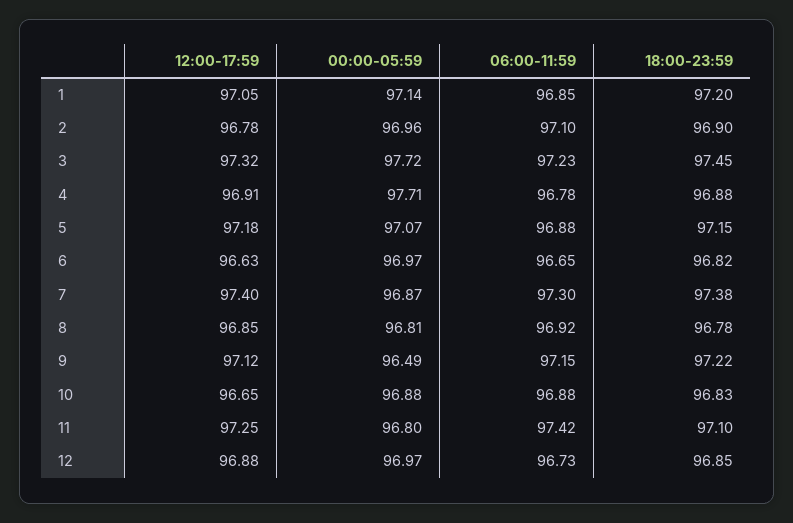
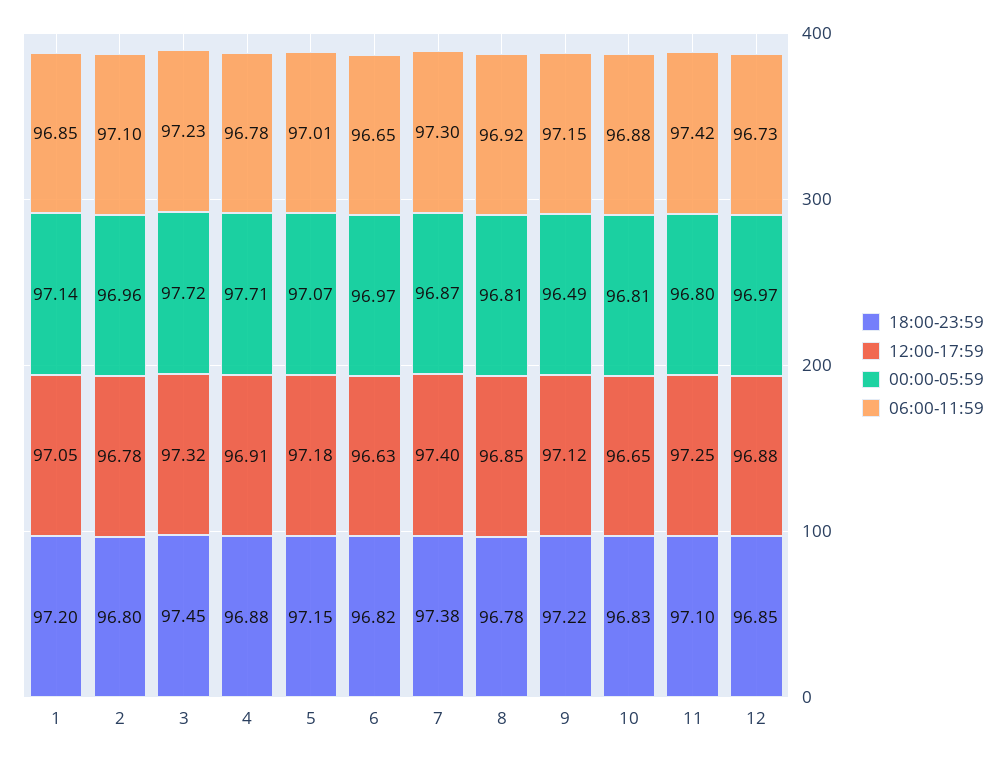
  {
    "12:00-17:59": {
      "1": 97.05,
      "2": 96.78,
      "3": 97.32,
      "4": 96.91,
      "5": 97.18,
      "6": 96.63,
      "7": 97.4,
      "8": 96.85,
      "9": 97.12,
      "10": 96.65,
      "11": 97.25,
      "12": 96.88
    },
    "00:00-05:59": {
      "1": 97.14,
      "2": 96.96,
      "3": 97.72,
      "4": 97.71,
      "5": 97.07,
      "6": 96.97,
      "7": 96.87,
      "8": 96.81,
      "9": 96.49,
-     "10": 96.88,
+     "10": 96.81,
      "11": 96.8,
      "12": 96.97
    },
    "06:00-11:59": {
      "1": 96.85,
      "2": 97.1,
      "3": 97.23,
      "4": 96.78,
-     "5": 96.88,
+     "5": 97.01,
      "6": 96.65,
      "7": 97.3,
      "8": 96.92,
      "9": 97.15,
      "10": 96.88,
      "11": 97.42,
      "12": 96.73
    },
    "18:00-23:59": {
      "1": 97.2,
-     "2": 96.9,
+     "2": 96.8,
      "3": 97.45,
      "4": 96.88,
      "5": 97.15,
      "6": 96.82,
      "7": 97.38,
      "8": 96.78,
      "9": 97.22,
      "10": 96.83,
      "11": 97.1,
      "12": 96.85
    }
  }

